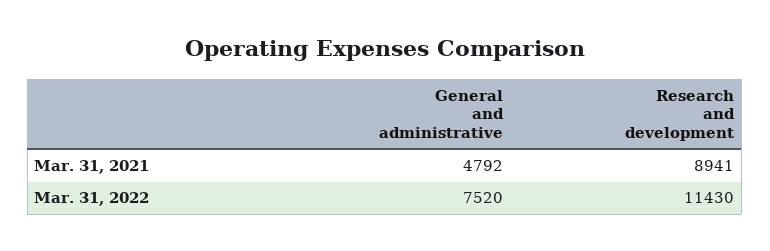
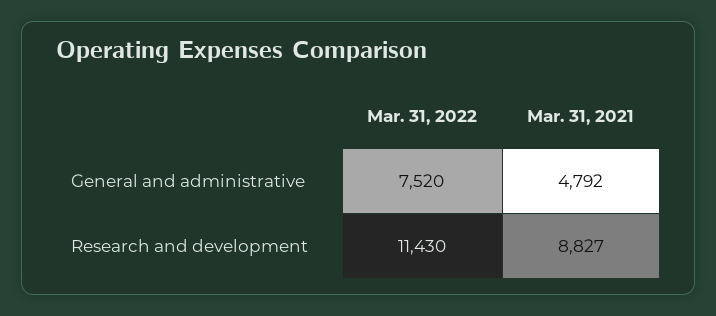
  {
    "General and administrative": {
      "Mar. 31, 2021": 4792,
      "Mar. 31, 2022": 7520
    },
    "Research and development": {
-     "Mar. 31, 2021": 8941,
+     "Mar. 31, 2021": 8827,
      "Mar. 31, 2022": 11430
    }
  }

